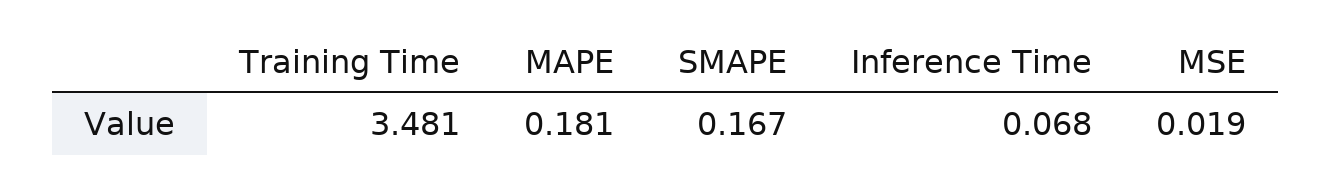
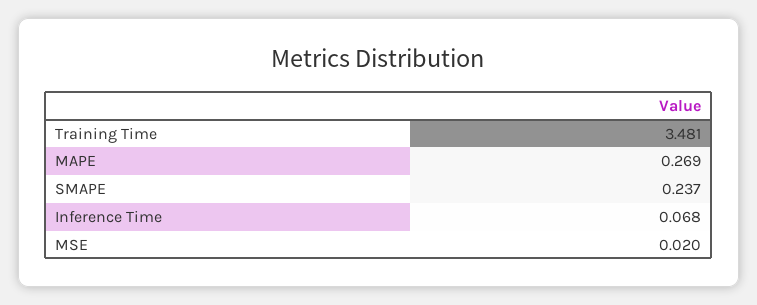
  {
    "Training Time": 3.481,
-   "MAPE": 0.181,
+   "MAPE": 0.269,
-   "SMAPE": 0.167,
+   "SMAPE": 0.237,
    "Inference Time": 0.068,
-   "MSE": 0.019
+   "MSE": 0.02
  }

